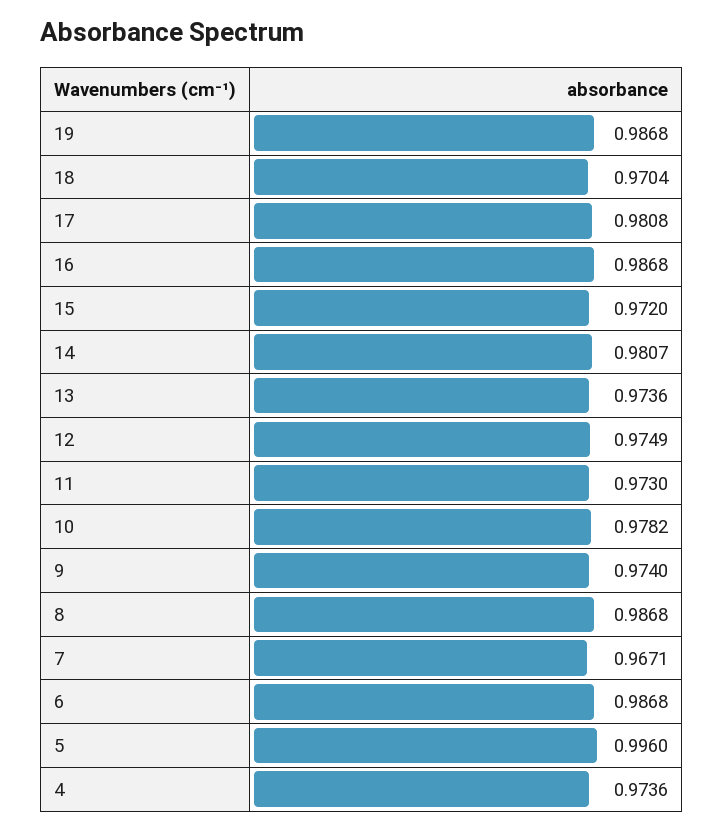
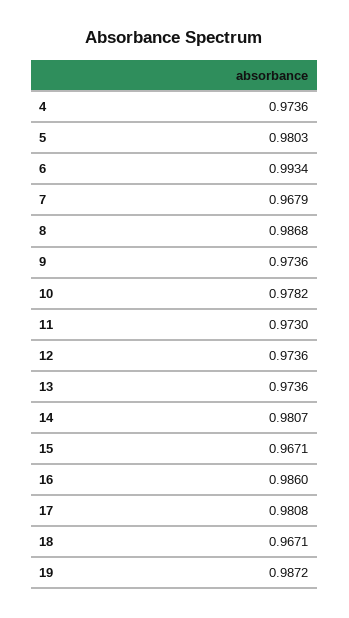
  {
-   "19": 0.9868,
+   "19": 0.9872,
-   "18": 0.9704,
+   "18": 0.9671,
    "17": 0.9808,
-   "16": 0.9868,
+   "16": 0.986,
-   "15": 0.972,
+   "15": 0.9671,
    "14": 0.9807,
    "13": 0.9736,
-   "12": 0.9749,
+   "12": 0.9736,
    "11": 0.973,
    "10": 0.9782,
-   "9": 0.974,
+   "9": 0.9736,
    "8": 0.9868,
-   "7": 0.9671,
+   "7": 0.9679,
-   "6": 0.9868,
+   "6": 0.9934,
-   "5": 0.996,
+   "5": 0.9803,
    "4": 0.9736
  }

